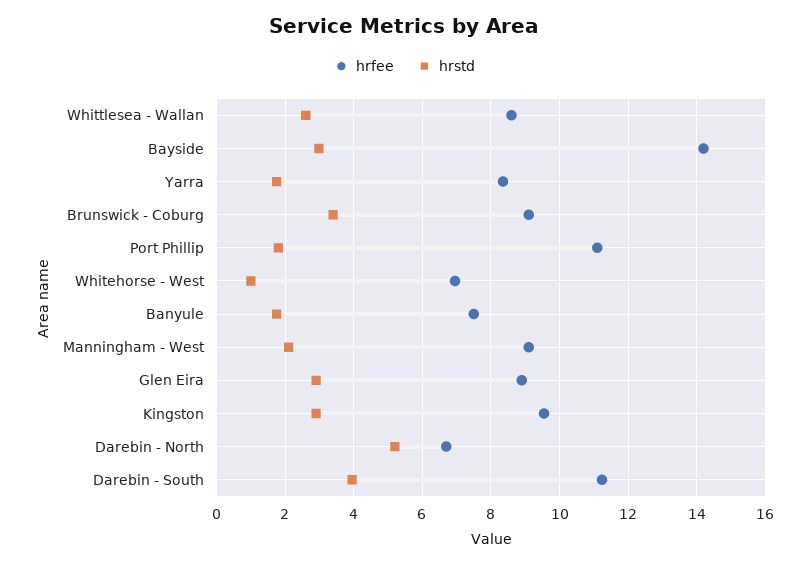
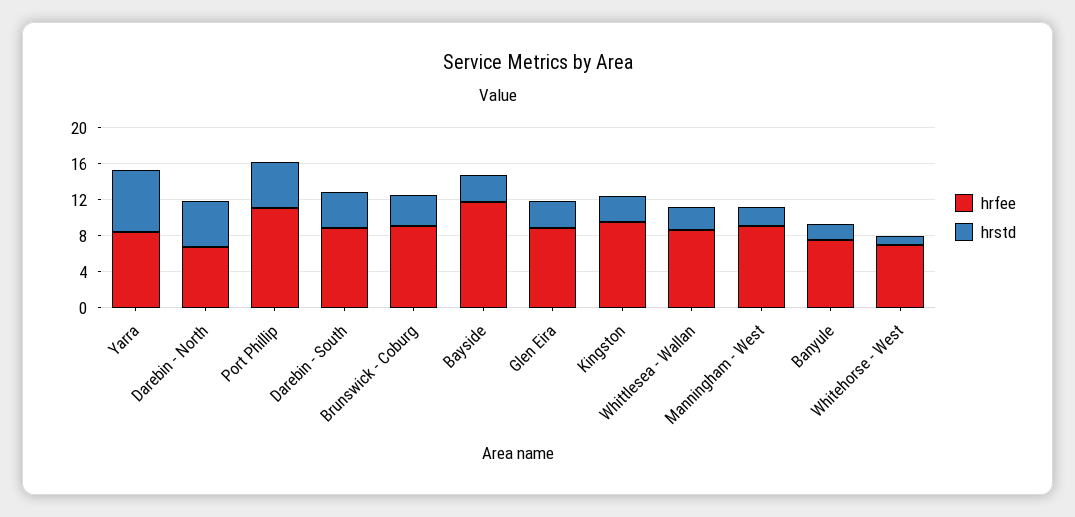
  {
    "hrfee": {
      "Whittlesea - Wallan": 8.6,
-     "Bayside": 14.2,
+     "Bayside": 12,
      "Yarra": 8.4,
      "Brunswick - Coburg": 9.2,
      "Port Phillip": 11.2,
      "Whitehorse - West": 7,
      "Banyule": 7.6,
      "Manningham - West": 9.2,
      "Glen Eira": 9,
      "Kingston": 9.6,
      "Darebin - North": 6.8,
-     "Darebin - South": 11.2
+     "Darebin - South": 9
    },
    "hrstd": {
      "Whittlesea - Wallan": 2.6,
      "Bayside": 3,
-     "Yarra": 1.8,
+     "Yarra": 7,
      "Brunswick - Coburg": 3.4,
-     "Port Phillip": 1.8,
+     "Port Phillip": 5,
      "Whitehorse - West": 1,
      "Banyule": 1.8,
      "Manningham - West": 2.2,
      "Glen Eira": 3,
      "Kingston": 3,
      "Darebin - North": 5.2,
      "Darebin - South": 4
    }
  }

